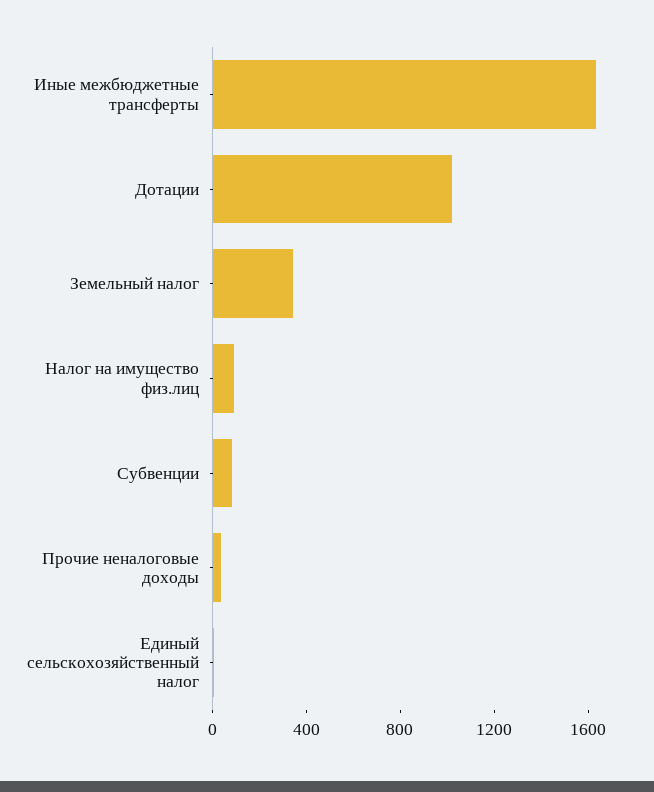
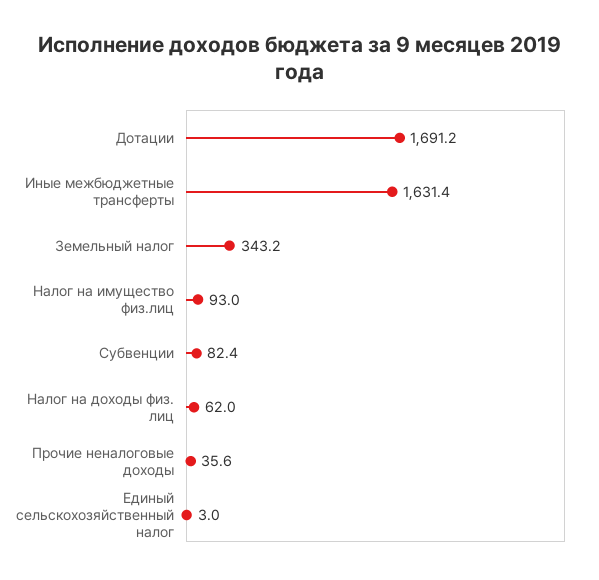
  {
    "Иные межбюджетные трансферты": 1631.4,
-   "Дотации": 1000,
+   "Дотации": 1691.2,
    "Земельный налог": 343.2,
    "Налог на имущество физ.лиц": 93,
    "Субвенции": 82.4,
    "Прочие неналоговые доходы": 35.6,
-   "Единый сельскохозяйственный налог": 3
+   "Единый сельскохозяйственный налог": 3,
+   "Налог на доходы физ. лиц": 62
  }

